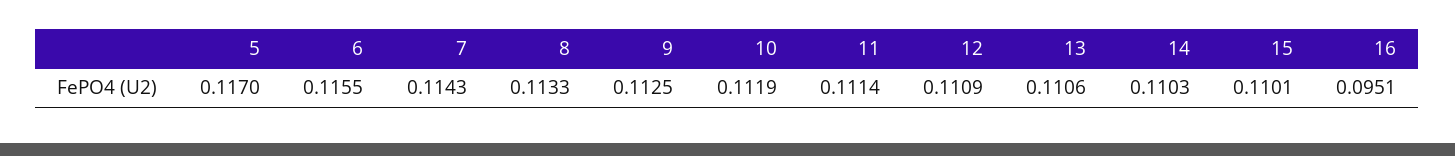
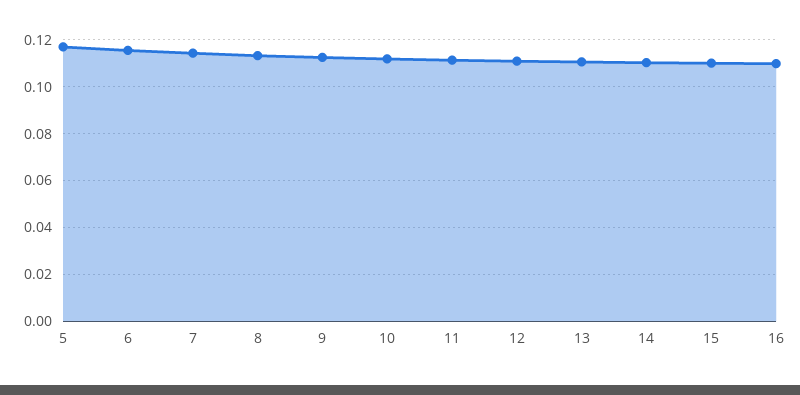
  {
    "5": 0.117,
    "6": 0.1155,
    "7": 0.1143,
    "8": 0.1133,
    "9": 0.1125,
    "10": 0.1119,
    "11": 0.1114,
    "12": 0.1109,
    "13": 0.1106,
    "14": 0.1103,
    "15": 0.1101,
-   "16": 0.0951
+   "16": 0.11
  }

